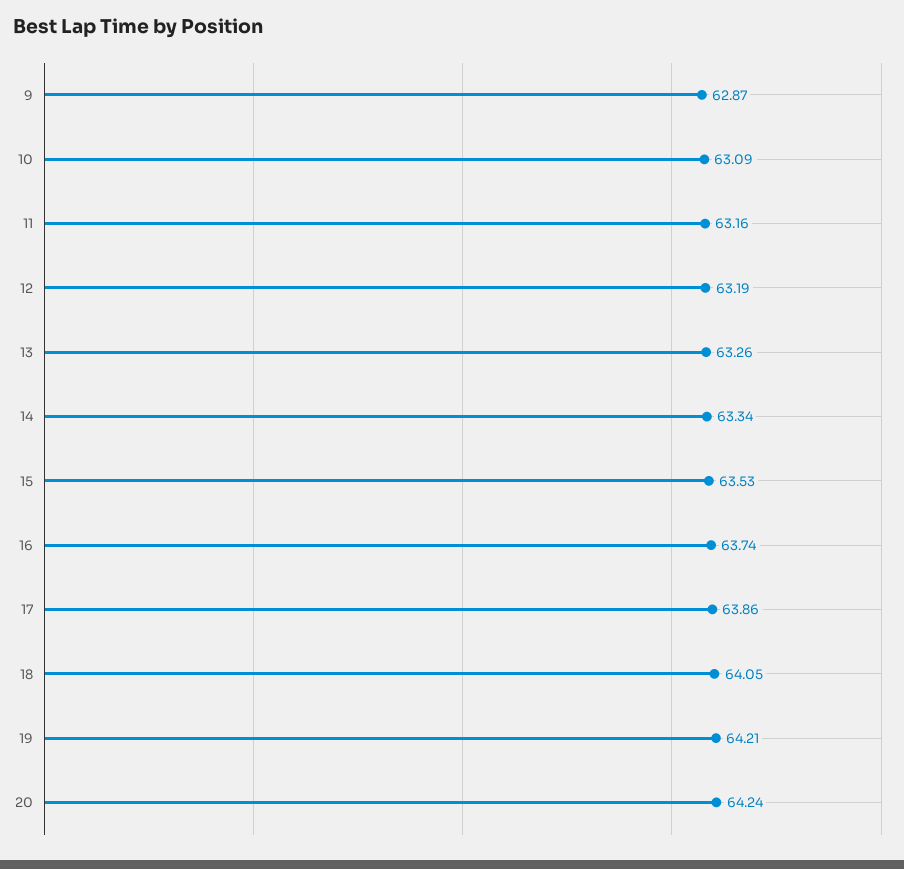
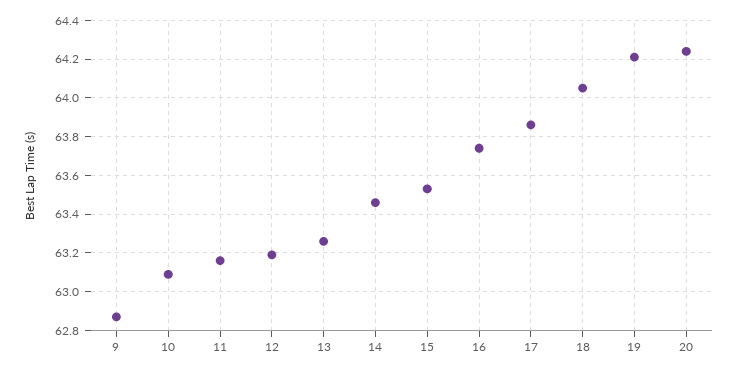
  {
    "9": 62.87,
    "10": 63.09,
    "11": 63.16,
    "12": 63.19,
    "13": 63.26,
-   "14": 63.34,
+   "14": 63.45,
    "15": 63.53,
    "16": 63.74,
    "17": 63.86,
    "18": 64.05,
    "19": 64.21,
    "20": 64.24
  }

